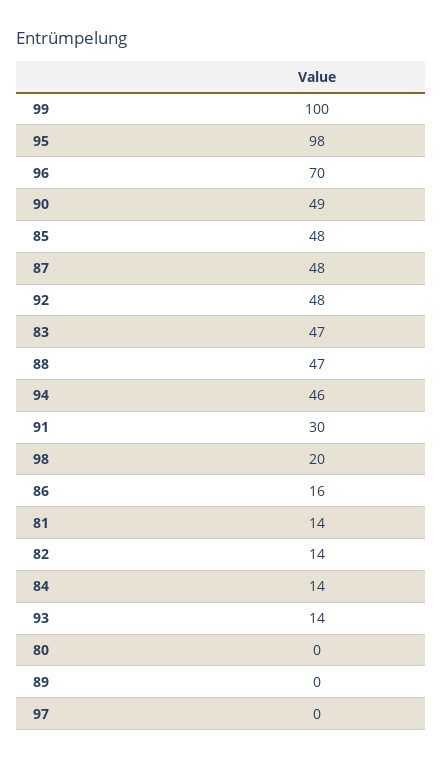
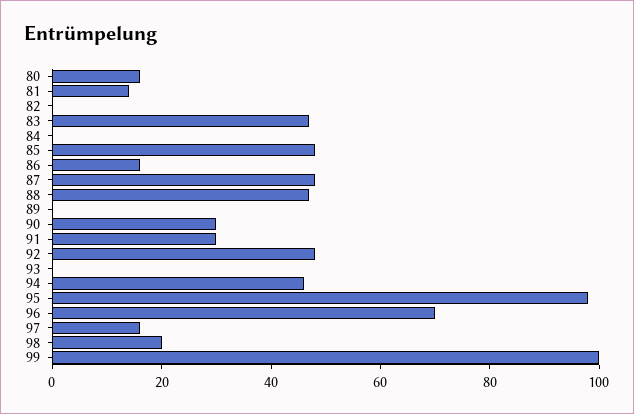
  {
    "99": 100,
    "95": 98,
    "96": 70,
-   "90": 49,
+   "90": 30,
    "85": 48,
    "87": 48,
    "92": 48,
    "83": 47,
    "88": 47,
    "94": 46,
    "91": 30,
    "98": 20,
    "86": 16,
    "81": 14,
-   "82": 14,
+   "82": 0,
-   "84": 14,
+   "84": 0,
-   "93": 14,
+   "93": 0,
-   "80": 0,
+   "80": 15,
    "89": 0,
-   "97": 0
+   "97": 15
  }

